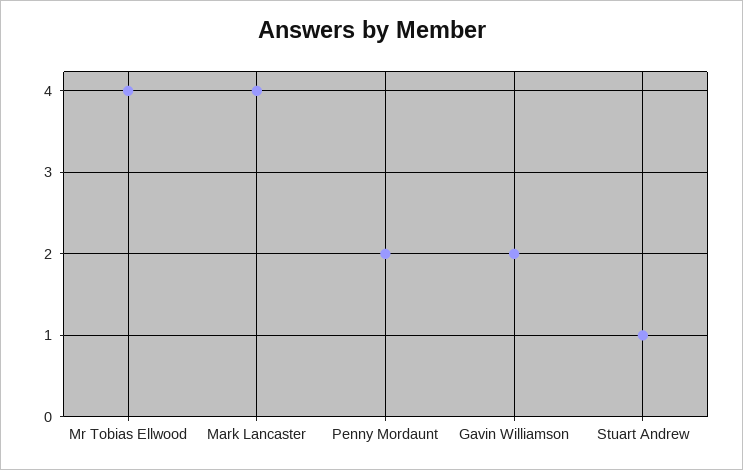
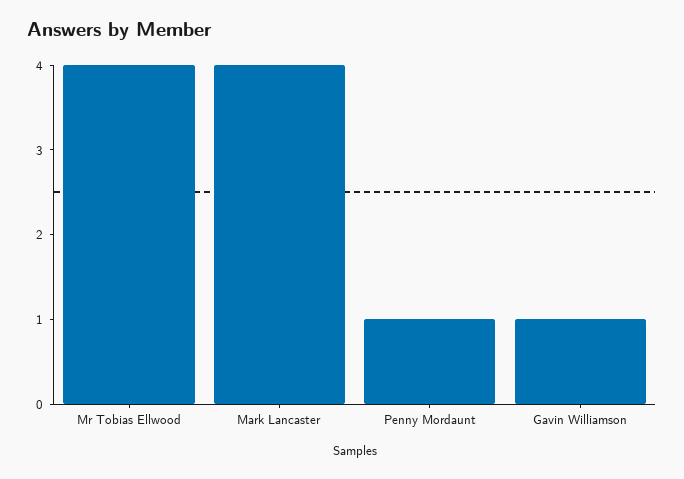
  {
    "Mr Tobias Ellwood": 4,
    "Mark Lancaster": 4,
-   "Penny Mordaunt": 2,
+   "Penny Mordaunt": 1,
-   "Gavin Williamson": 2,
+   "Gavin Williamson": 1
-   "Stuart Andrew": 1
  }

